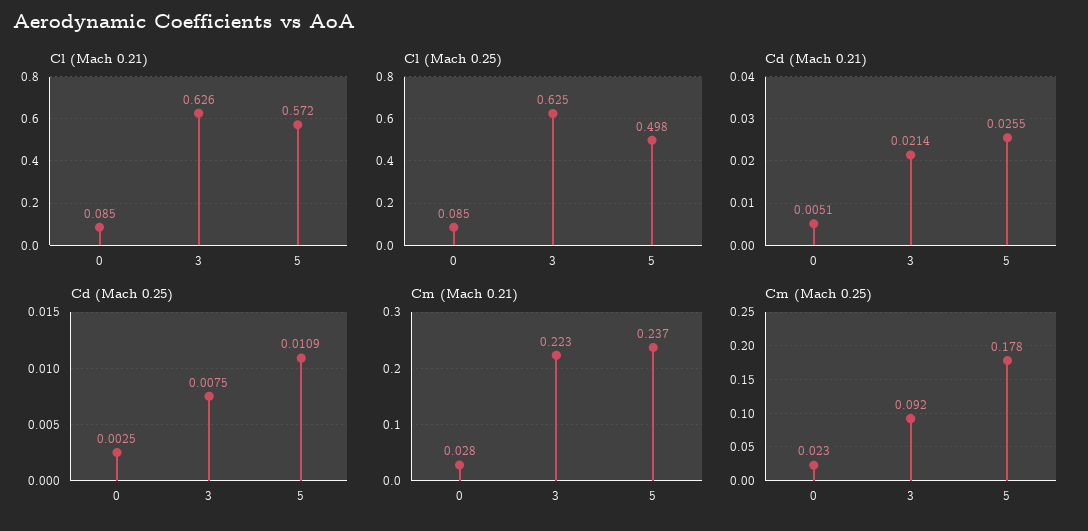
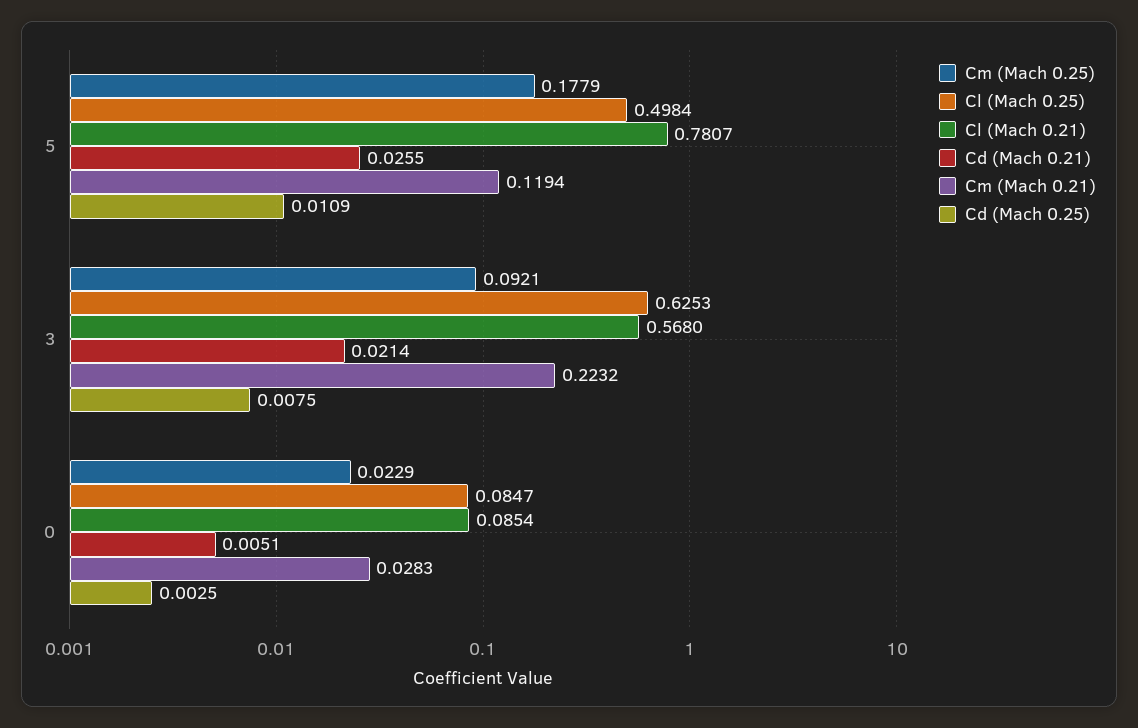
  {
    "Cl (Mach 0.21)": {
      "0": 0.0854,
-     "3": 0.626,
+     "3": 0.568,
-     "5": 0.572
+     "5": 0.7807
    },
    "Cl (Mach 0.25)": {
      "0": 0.0847,
      "3": 0.6253,
      "5": 0.4984
    },
    "Cd (Mach 0.21)": {
      "0": 0.0051,
      "3": 0.0214,
      "5": 0.0255
    },
    "Cd (Mach 0.25)": {
      "0": 0.0025,
      "3": 0.0075,
      "5": 0.0109
    },
    "Cm (Mach 0.21)": {
      "0": 0.0283,
      "3": 0.2232,
-     "5": 0.237
+     "5": 0.1194
    },
    "Cm (Mach 0.25)": {
      "0": 0.0229,
      "3": 0.0921,
      "5": 0.1779
    }
  }

